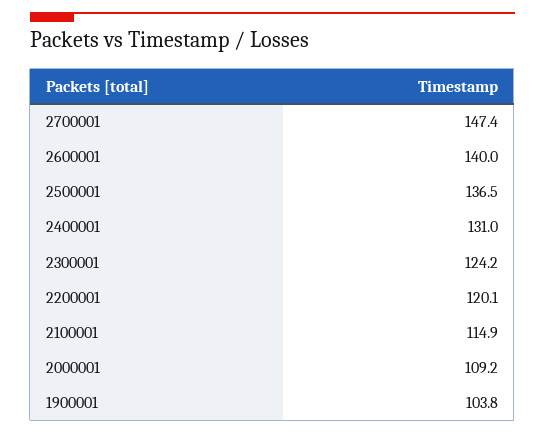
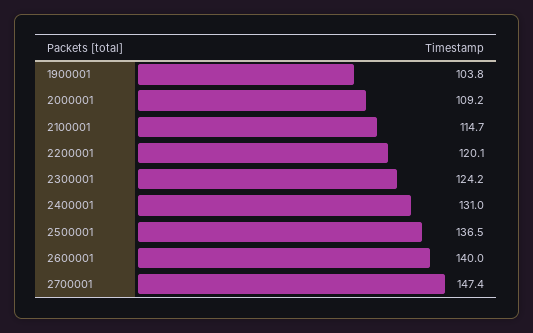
  {
    "2700001": 147.4,
    "2600001": 140,
    "2500001": 136.5,
    "2400001": 131,
    "2300001": 124.2,
    "2200001": 120.1,
-   "2100001": 114.9,
+   "2100001": 114.7,
    "2000001": 109.2,
    "1900001": 103.8
  }

